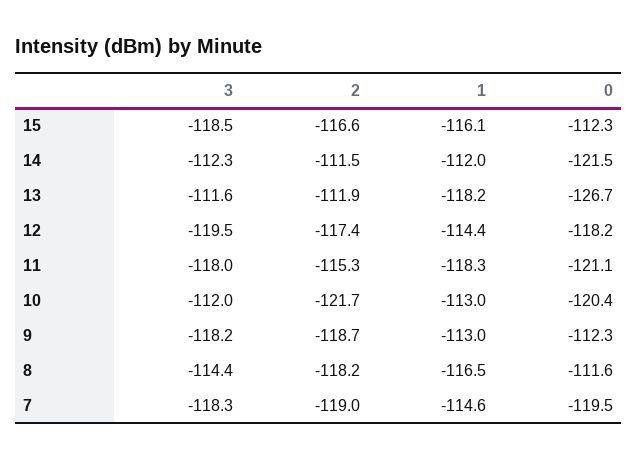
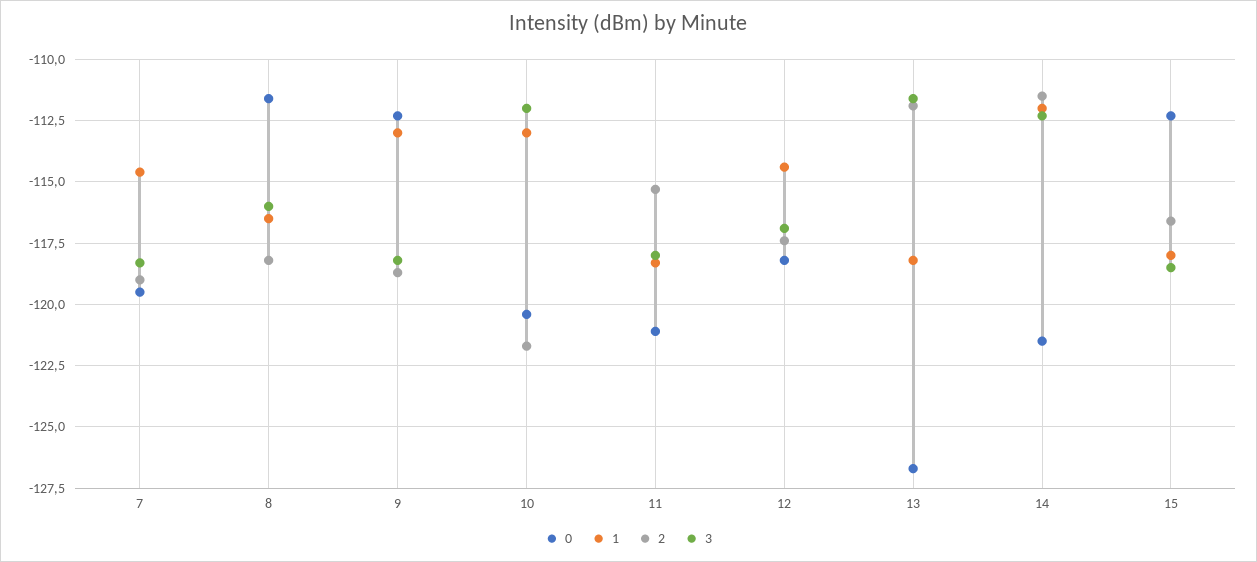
  {
    "3": {
      "15": -118.5,
      "14": -112.3,
      "13": -111.6,
-     "12": -119.5,
+     "12": -117,
      "11": -118,
      "10": -112,
      "9": -118.2,
-     "8": -114.4,
+     "8": -116,
      "7": -118.3
    },
    "2": {
      "15": -116.6,
      "14": -111.5,
      "13": -111.9,
      "12": -117.4,
      "11": -115.3,
      "10": -121.7,
      "9": -118.7,
      "8": -118.2,
      "7": -119
    },
    "1": {
-     "15": -116.1,
+     "15": -118,
      "14": -112,
      "13": -118.2,
      "12": -114.4,
      "11": -118.3,
      "10": -113,
      "9": -113,
      "8": -116.5,
      "7": -114.6
    },
    "0": {
      "15": -112.3,
      "14": -121.5,
      "13": -126.7,
      "12": -118.2,
      "11": -121.1,
      "10": -120.4,
      "9": -112.3,
      "8": -111.6,
      "7": -119.5
    }
  }

